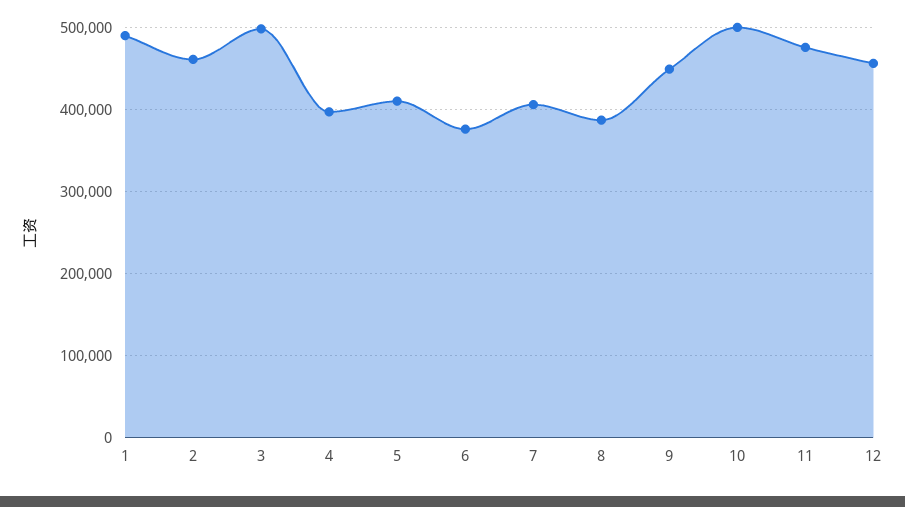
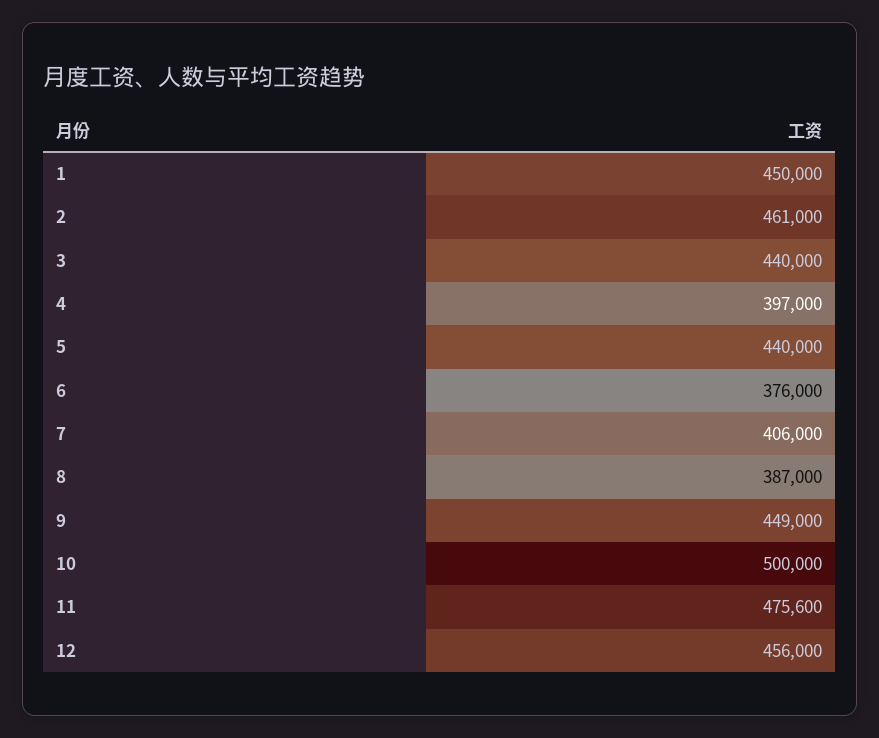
  {
-   "1": 490000,
+   "1": 450000,
    "2": 461000,
-   "3": 500000,
+   "3": 440000,
    "4": 397000,
-   "5": 410000,
+   "5": 440000,
    "6": 376000,
    "7": 406000,
    "8": 387000,
    "9": 449000,
    "10": 500000,
    "11": 475600,
    "12": 456000
  }

